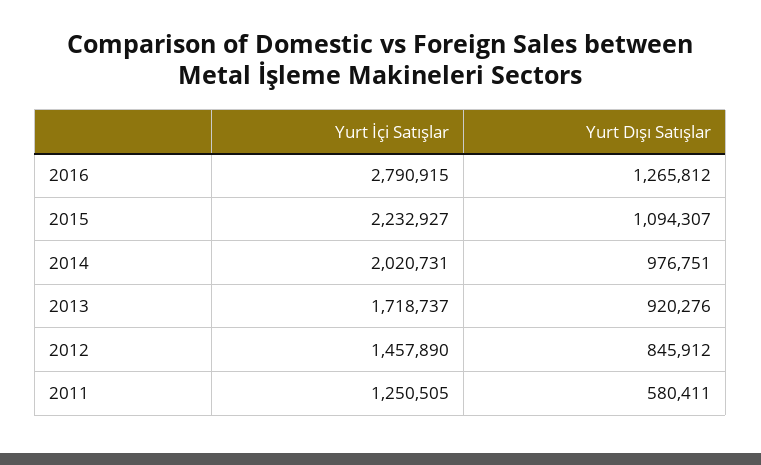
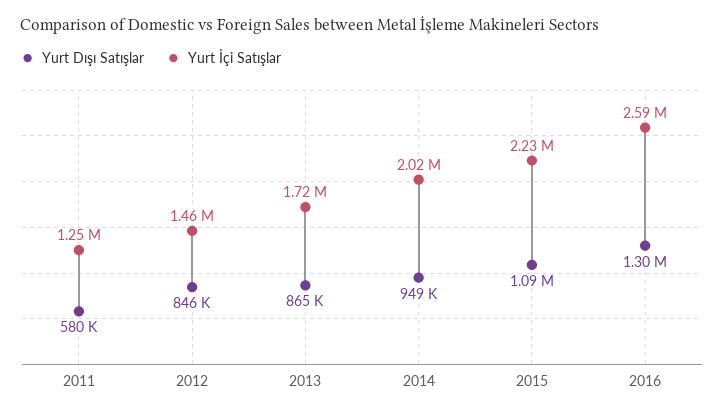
  {
    "Yurt İçi Satışlar": {
-     "2016": 2790915,
+     "2016": 2590000,
      "2015": 2232927,
      "2014": 2020731,
      "2013": 1718737,
      "2012": 1457890,
      "2011": 1250505
    },
    "Yurt Dışı Satışlar": {
-     "2016": 1265812,
+     "2016": 1300000,
      "2015": 1094307,
-     "2014": 976751,
+     "2014": 949000,
-     "2013": 920276,
+     "2013": 865000,
      "2012": 845912,
      "2011": 580411
    }
  }

